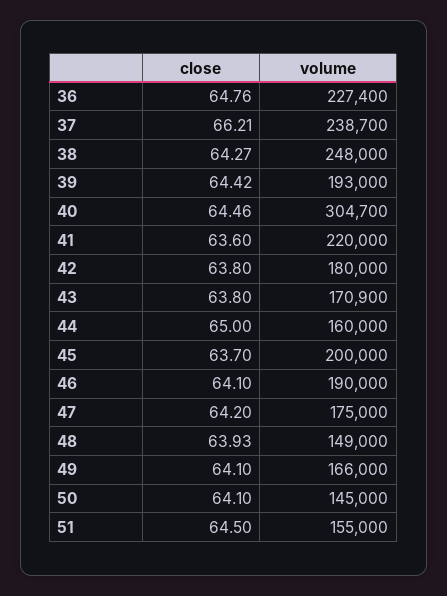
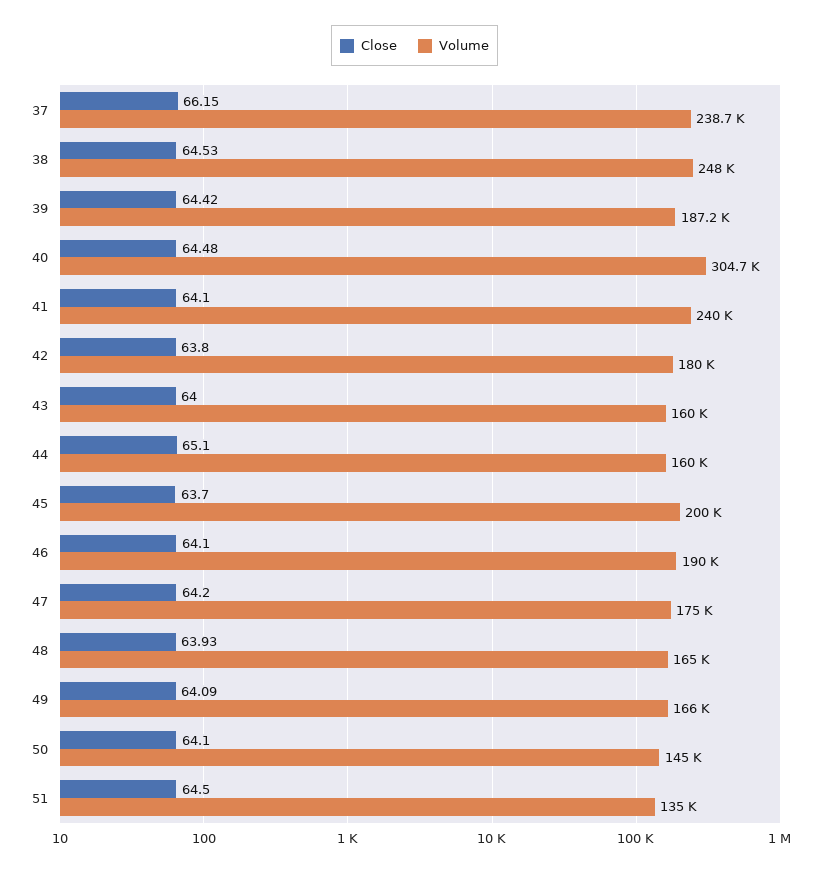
  {
    "close": {
-     "36": 64.76,
-     "37": 66.21,
+     "37": 66.15,
-     "38": 64.27,
+     "38": 64.53,
      "39": 64.42,
-     "40": 64.46,
+     "40": 64.48,
-     "41": 63.6,
+     "41": 64.1,
      "42": 63.8,
-     "43": 63.8,
+     "43": 64,
-     "44": 65,
+     "44": 65.1,
      "45": 63.7,
      "46": 64.1,
      "47": 64.2,
      "48": 63.93,
-     "49": 64.1,
+     "49": 64.09,
      "50": 64.1,
      "51": 64.5
    },
    "volume": {
-     "36": 227400,
      "37": 238700,
      "38": 248000,
-     "39": 193000,
+     "39": 187200,
      "40": 304700,
-     "41": 220000,
+     "41": 240000,
      "42": 180000,
-     "43": 170900,
+     "43": 160000,
      "44": 160000,
      "45": 200000,
      "46": 190000,
      "47": 175000,
-     "48": 149000,
+     "48": 165000,
      "49": 166000,
      "50": 145000,
-     "51": 155000
+     "51": 135000
    }
  }

